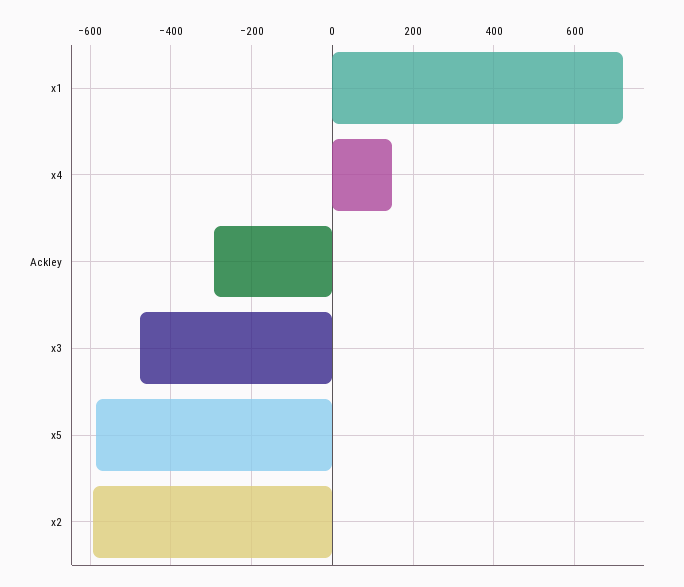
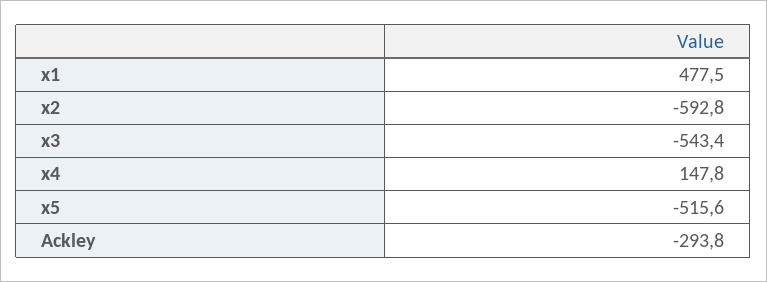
  {
-   "x1": 720,
+   "x1": 477.5,
    "x4": 147.8,
    "Ackley": -293.8,
-   "x3": -480,
+   "x3": -543.4,
-   "x5": -580,
+   "x5": -515.6,
    "x2": -592.8
  }

